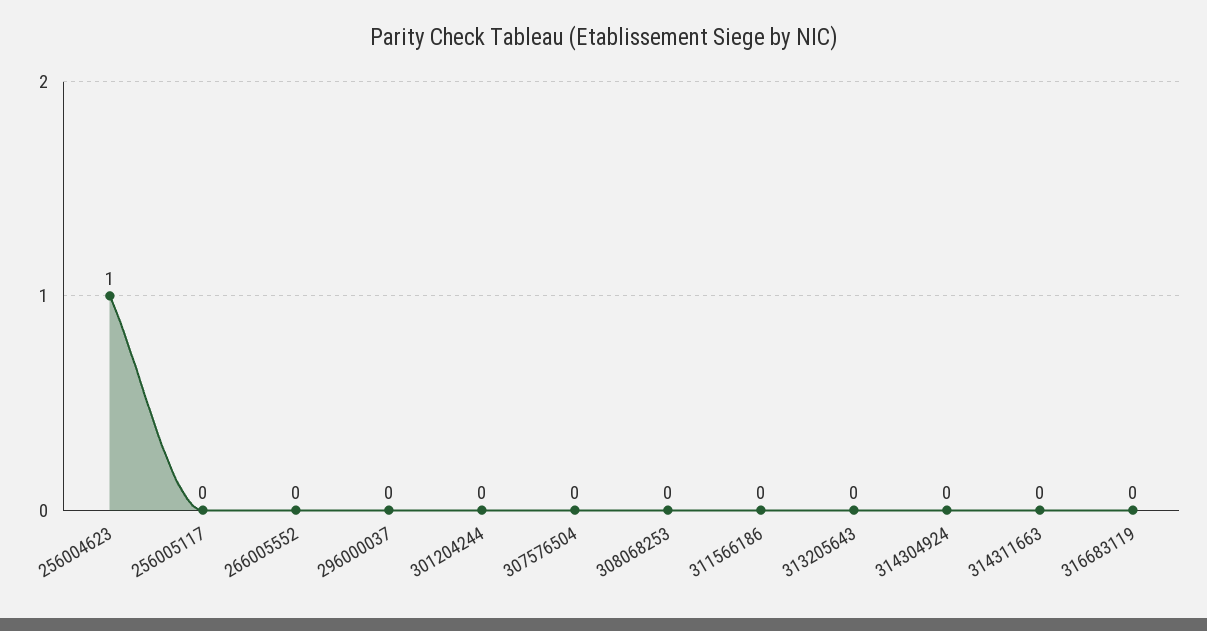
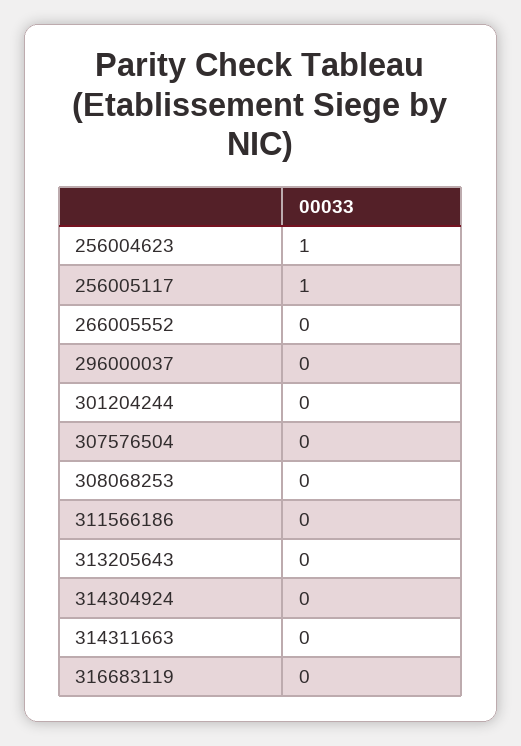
  {
    "256004623": 1,
-   "256005117": 0,
+   "256005117": 1,
    "266005552": 0,
    "296000037": 0,
    "301204244": 0,
    "307576504": 0,
    "308068253": 0,
    "311566186": 0,
    "313205643": 0,
    "314304924": 0,
    "314311663": 0,
    "316683119": 0
  }

